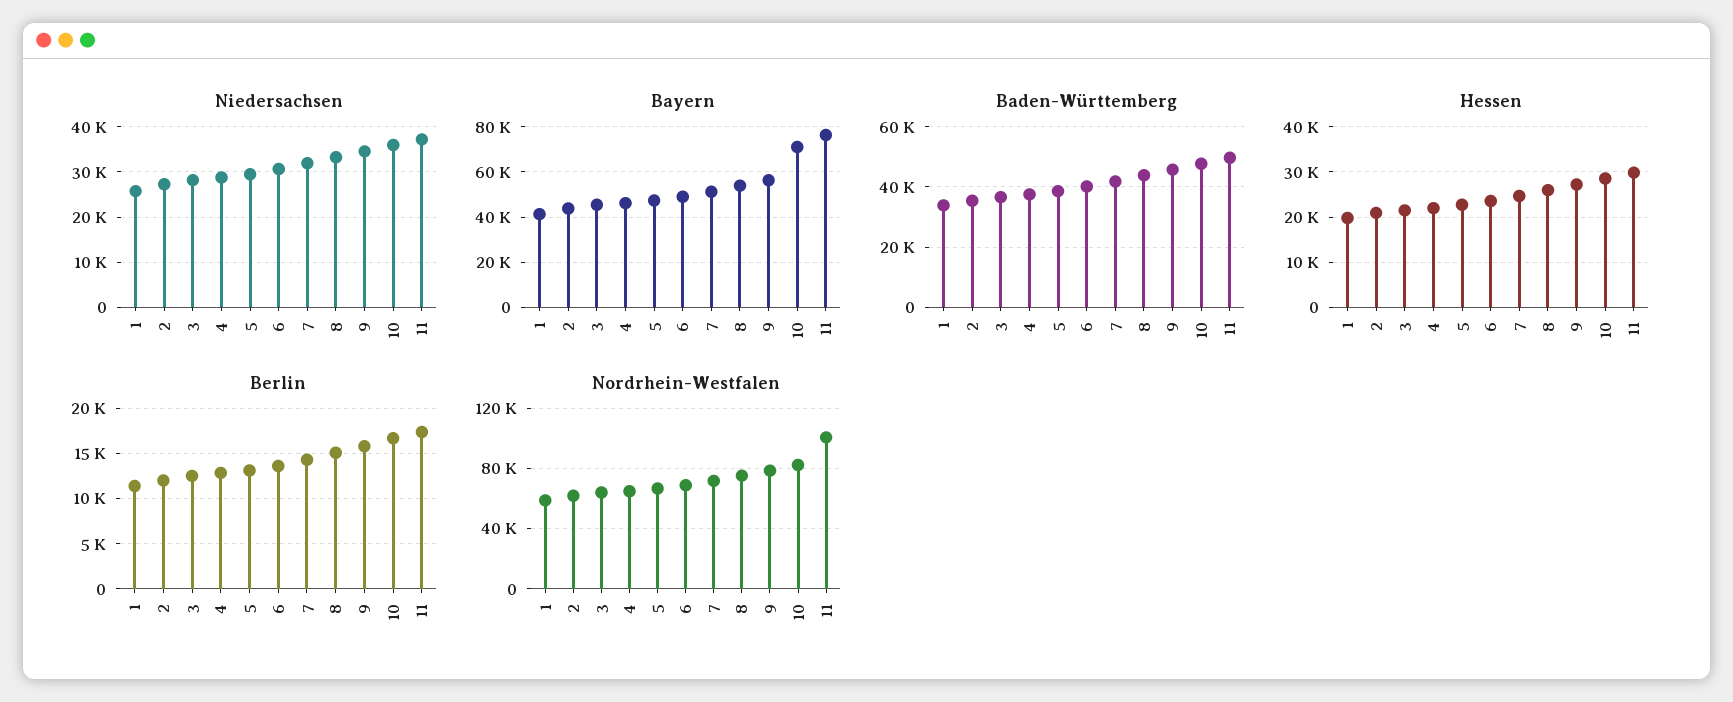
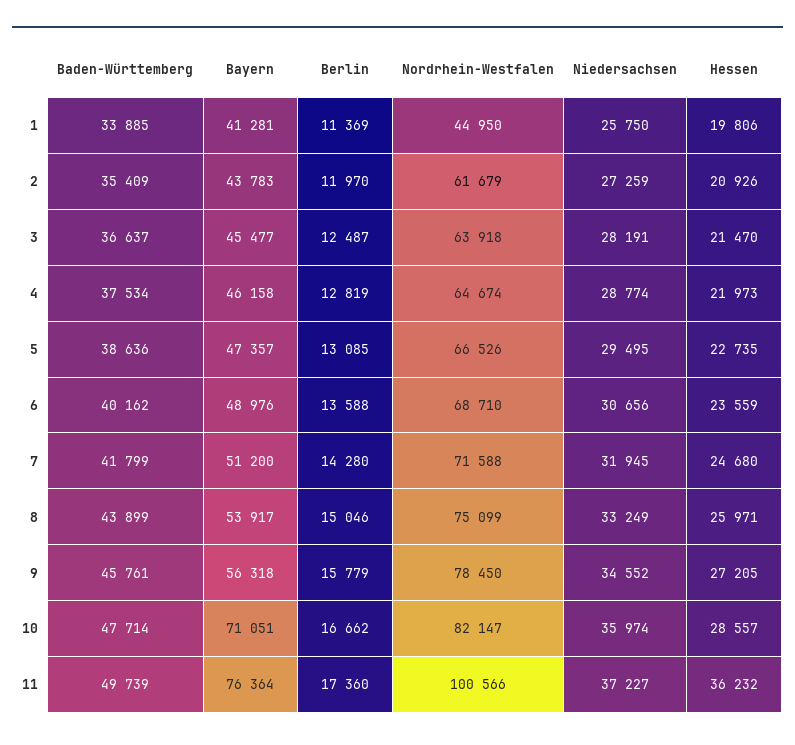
  {
    "Niedersachsen": {
      "1": 25750,
      "2": 27259,
      "3": 28191,
      "4": 28774,
      "5": 29495,
      "6": 30656,
      "7": 31945,
      "8": 33249,
      "9": 34552,
      "10": 35974,
      "11": 37227
    },
    "Bayern": {
      "1": 41281,
      "2": 43783,
      "3": 45477,
      "4": 46158,
      "5": 47357,
      "6": 48976,
      "7": 51200,
      "8": 53917,
      "9": 56318,
      "10": 71051,
      "11": 76364
    },
    "Baden-Württemberg": {
      "1": 33885,
      "2": 35409,
      "3": 36637,
      "4": 37534,
      "5": 38636,
      "6": 40162,
      "7": 41799,
      "8": 43899,
      "9": 45761,
      "10": 47714,
      "11": 49739
    },
    "Hessen": {
      "1": 19806,
      "2": 20926,
      "3": 21470,
      "4": 21973,
      "5": 22735,
      "6": 23559,
      "7": 24680,
      "8": 25971,
      "9": 27205,
      "10": 28557,
-     "11": 30000
+     "11": 36232
    },
    "Berlin": {
      "1": 11369,
      "2": 11970,
      "3": 12487,
      "4": 12819,
      "5": 13085,
      "6": 13588,
      "7": 14280,
      "8": 15046,
      "9": 15779,
      "10": 16662,
      "11": 17360
    },
    "Nordrhein-Westfalen": {
-     "1": 60000,
+     "1": 44950,
      "2": 61679,
      "3": 63918,
      "4": 64674,
      "5": 66526,
      "6": 68710,
      "7": 71588,
      "8": 75099,
      "9": 78450,
      "10": 82147,
      "11": 100566
    }
  }

